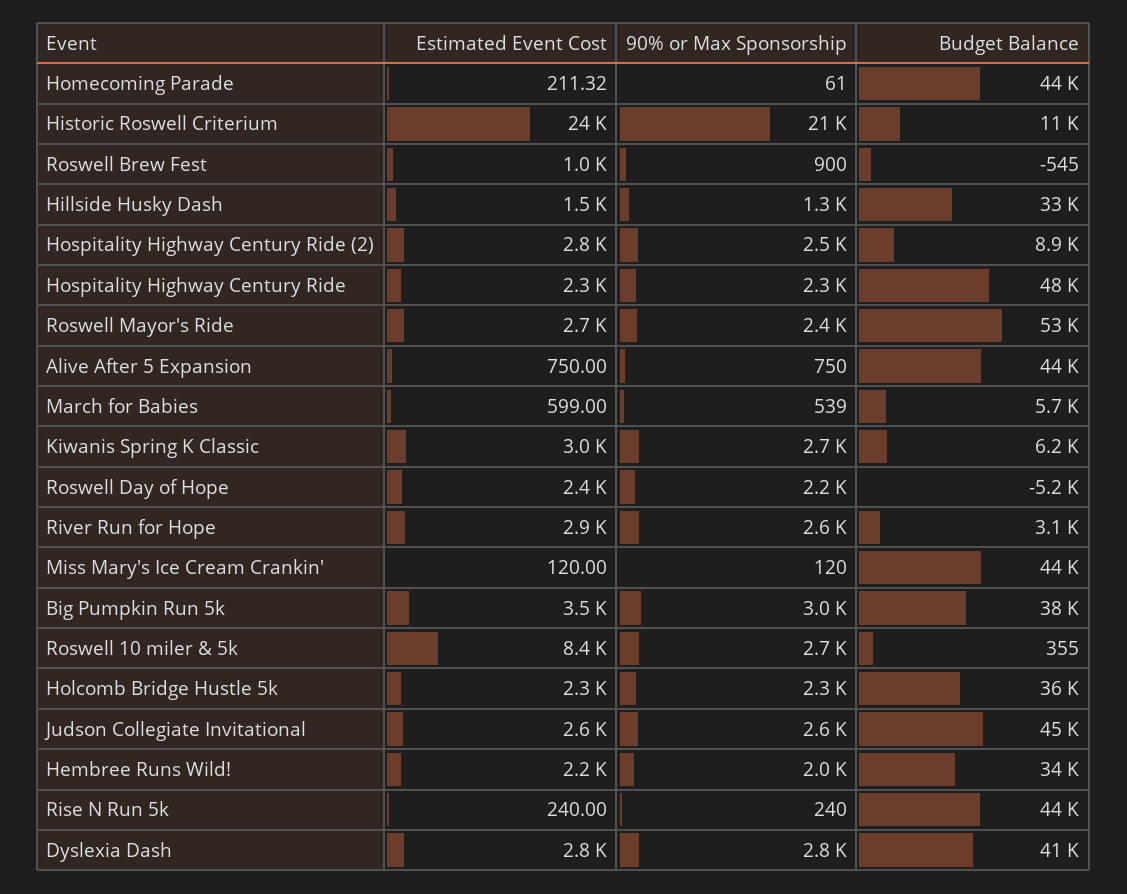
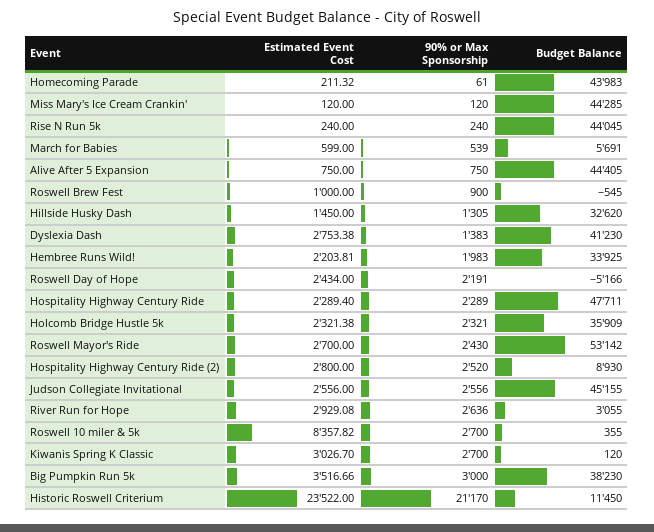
  {
    "Estimated Event Cost": {
      "Homecoming Parade": 211.32,
      "Historic Roswell Criterium": 23522,
      "Roswell Brew Fest": 1000,
      "Hillside Husky Dash": 1450,
      "Hospitality Highway Century Ride (2)": 2800,
      "Hospitality Highway Century Ride": 2289.4,
      "Roswell Mayor's Ride": 2700,
      "Alive After 5 Expansion": 750,
      "March for Babies": 599,
      "Kiwanis Spring K Classic": 3026.7,
      "Roswell Day of Hope": 2434,
      "River Run for Hope": 2929.08,
      "Miss Mary's Ice Cream Crankin'": 120,
      "Big Pumpkin Run 5k": 3516.66,
      "Roswell 10 miler & 5k": 8357.82,
      "Holcomb Bridge Hustle 5k": 2321.38,
      "Judson Collegiate Invitational": 2556,
      "Hembree Runs Wild!": 2203.81,
      "Rise N Run 5k": 240,
      "Dyslexia Dash": 2753.38
    },
    "90% or Max Sponsorship": {
      "Homecoming Parade": 61,
      "Historic Roswell Criterium": 21170,
      "Roswell Brew Fest": 900,
      "Hillside Husky Dash": 1305,
      "Hospitality Highway Century Ride (2)": 2520,
      "Hospitality Highway Century Ride": 2289,
      "Roswell Mayor's Ride": 2430,
      "Alive After 5 Expansion": 750,
      "March for Babies": 539,
      "Kiwanis Spring K Classic": 2700,
      "Roswell Day of Hope": 2191,
      "River Run for Hope": 2636,
      "Miss Mary's Ice Cream Crankin'": 120,
      "Big Pumpkin Run 5k": 3000,
      "Roswell 10 miler & 5k": 2700,
      "Holcomb Bridge Hustle 5k": 2321,
      "Judson Collegiate Invitational": 2556,
      "Hembree Runs Wild!": 1983,
      "Rise N Run 5k": 240,
-     "Dyslexia Dash": 2800
+     "Dyslexia Dash": 1383
    },
    "Budget Balance": {
      "Homecoming Parade": 43983,
      "Historic Roswell Criterium": 11450,
      "Roswell Brew Fest": -545,
      "Hillside Husky Dash": 32620,
      "Hospitality Highway Century Ride (2)": 8930,
      "Hospitality Highway Century Ride": 47711,
      "Roswell Mayor's Ride": 53142,
      "Alive After 5 Expansion": 44405,
      "March for Babies": 5691,
-     "Kiwanis Spring K Classic": 6200,
+     "Kiwanis Spring K Classic": 120,
      "Roswell Day of Hope": -5166,
      "River Run for Hope": 3055,
      "Miss Mary's Ice Cream Crankin'": 44285,
      "Big Pumpkin Run 5k": 38230,
      "Roswell 10 miler & 5k": 355,
      "Holcomb Bridge Hustle 5k": 35909,
      "Judson Collegiate Invitational": 45155,
      "Hembree Runs Wild!": 33925,
      "Rise N Run 5k": 44045,
      "Dyslexia Dash": 41230
    }
  }

